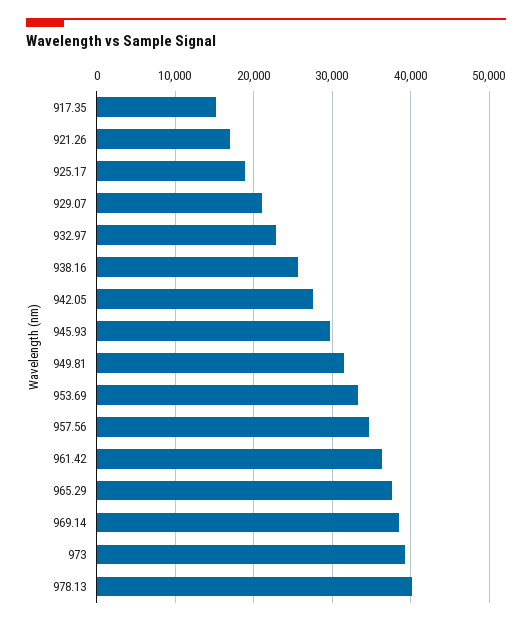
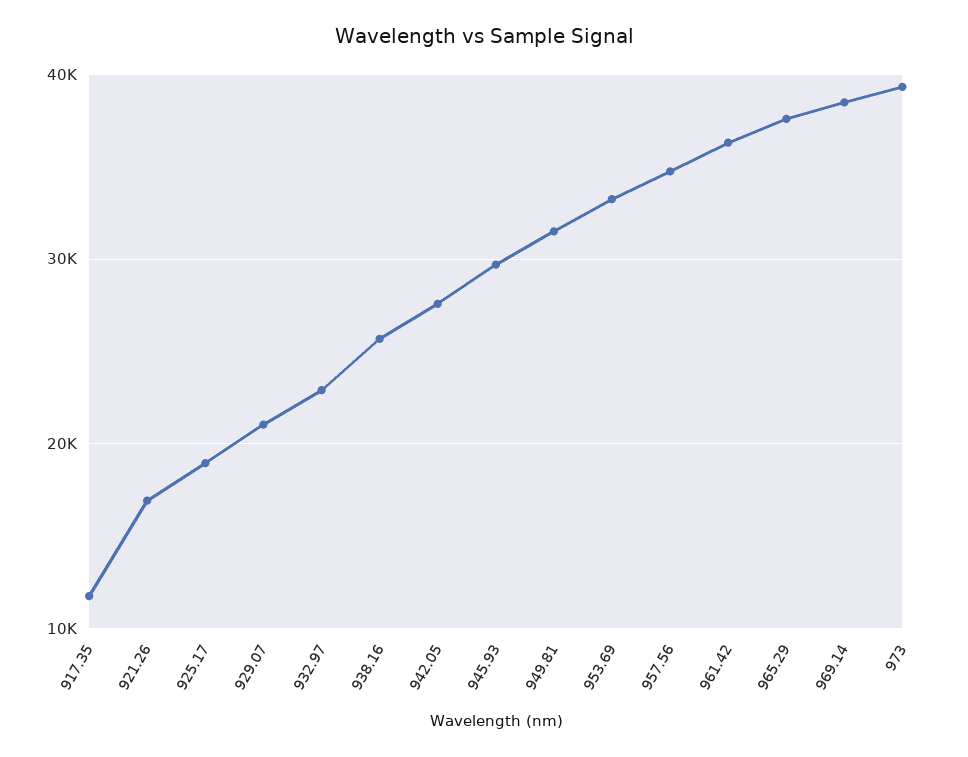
  {
-   "917.35": 15000,
+   "917.35": 12000,
    "921.26": 17000,
    "925.17": 19000,
    "929.07": 21000,
    "932.97": 23000,
    "938.16": 26000,
    "942.05": 28000,
    "945.93": 30000,
    "949.81": 32000,
    "953.69": 33000,
    "957.56": 35000,
    "961.42": 36000,
    "965.29": 38000,
    "969.14": 38000,
-   "973": 39000,
+   "973": 39000
-   "978.13": 40000
  }

